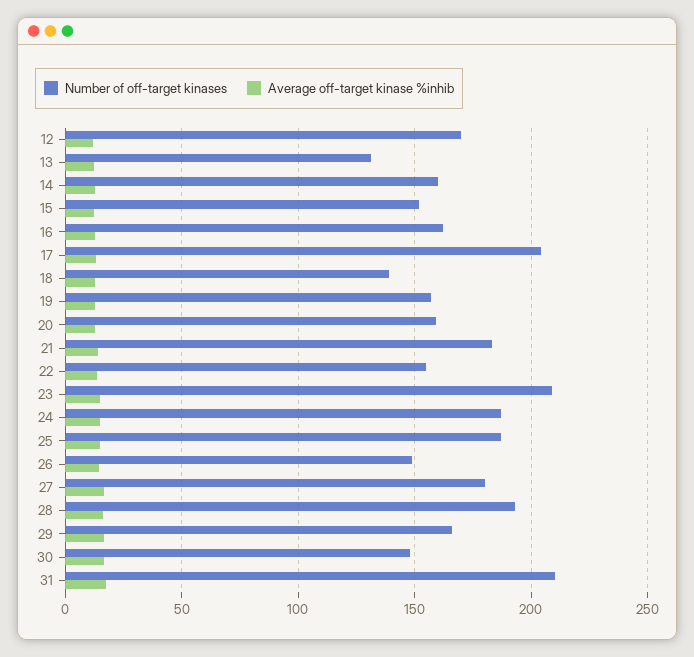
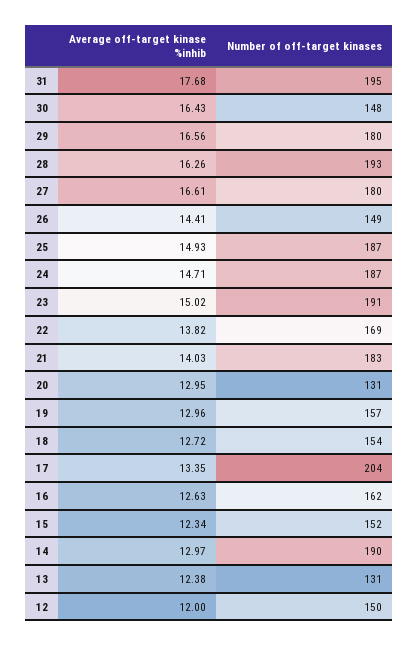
  {
    "Number of off-target kinases": {
-     "12": 170,
+     "12": 150,
      "13": 131,
-     "14": 160,
+     "14": 190,
      "15": 152,
      "16": 162,
      "17": 204,
-     "18": 140,
+     "18": 154,
      "19": 157,
-     "20": 160,
+     "20": 131,
      "21": 183,
-     "22": 155,
+     "22": 169,
-     "23": 210,
+     "23": 191,
      "24": 187,
      "25": 187,
      "26": 149,
      "27": 180,
      "28": 193,
-     "29": 165,
+     "29": 180,
      "30": 148,
-     "31": 210
+     "31": 195
    },
    "Average off-target kinase %inhib": {
      "12": 12,
      "13": 12.38,
      "14": 12.97,
      "15": 12.34,
      "16": 12.63,
      "17": 13.35,
      "18": 12.72,
      "19": 12.96,
      "20": 12.95,
      "21": 14.03,
      "22": 13.82,
      "23": 15.02,
      "24": 14.71,
      "25": 14.93,
      "26": 14.41,
      "27": 16.61,
      "28": 16.26,
      "29": 16.56,
      "30": 16.43,
      "31": 17.68
    }
  }

